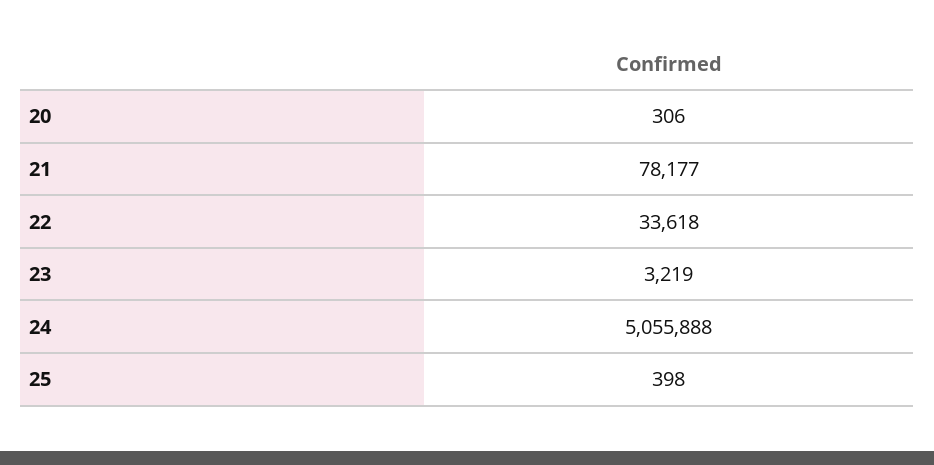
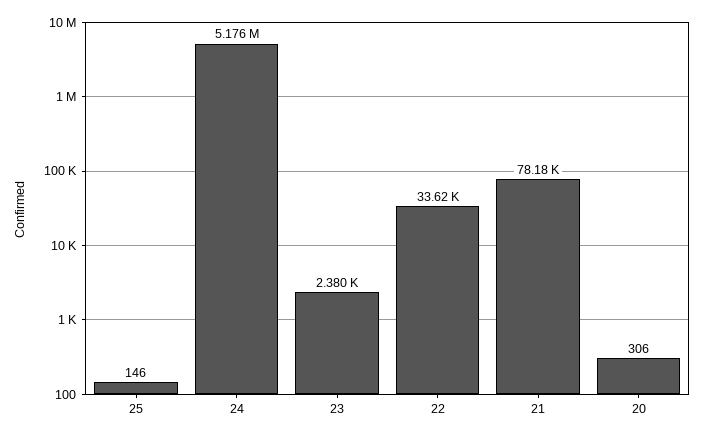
  {
    "20": 306,
    "21": 78177,
    "22": 33618,
-   "23": 3219,
+   "23": 2380,
-   "24": 5055888,
+   "24": 5176000,
-   "25": 398
+   "25": 146
  }

